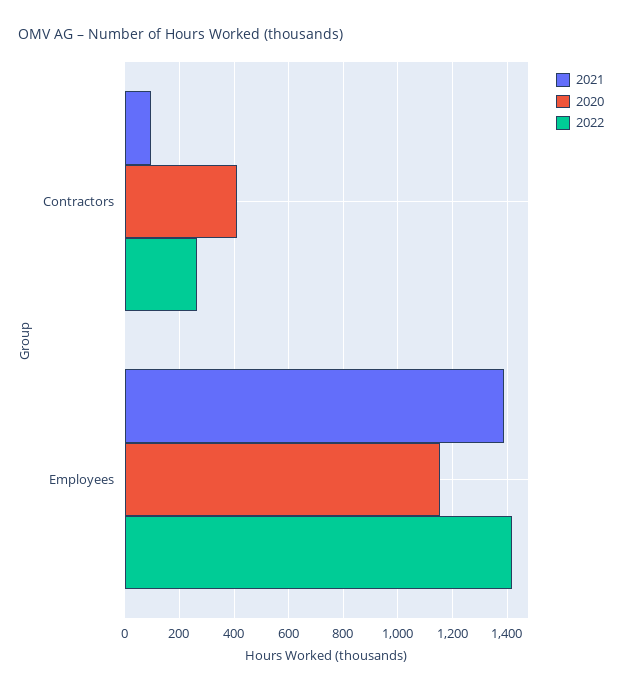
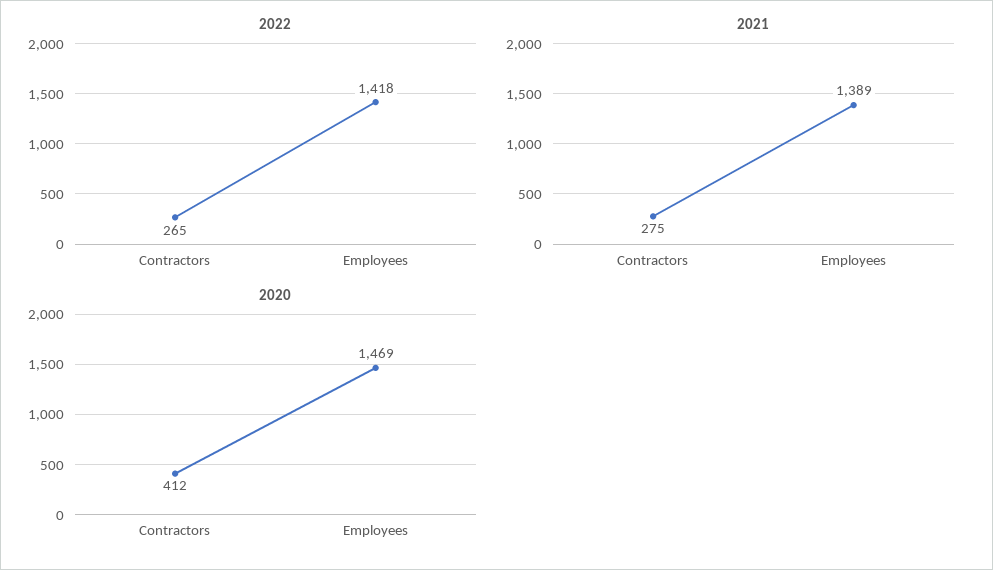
  {
    "2021": {
-     "Contractors": 100,
+     "Contractors": 275,
      "Employees": 1389
    },
    "2020": {
      "Contractors": 412,
-     "Employees": 1150
+     "Employees": 1469
    },
    "2022": {
      "Contractors": 265,
      "Employees": 1418
    }
  }

